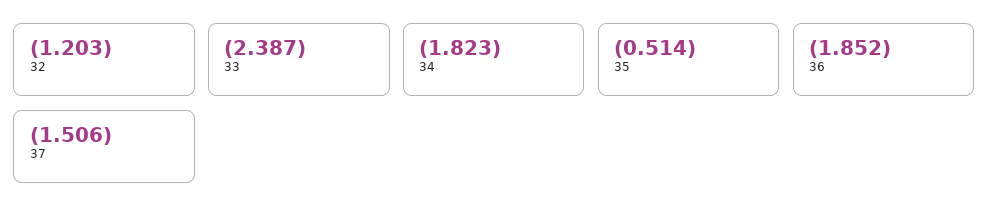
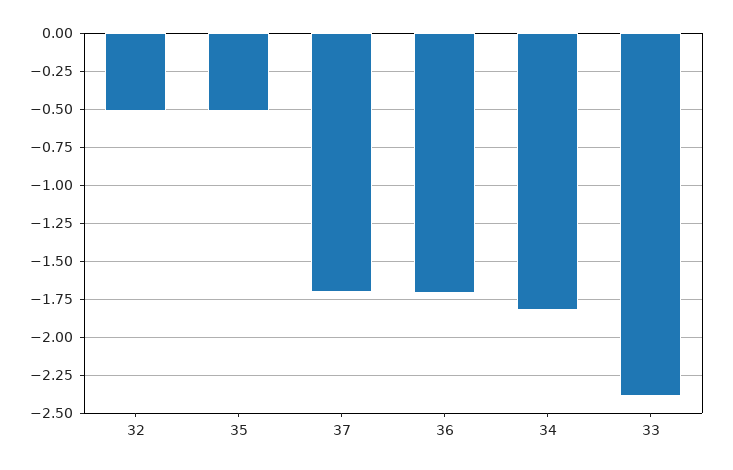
  {
-   "32": -1.203,
+   "32": -0.5,
    "33": -2.387,
    "34": -1.823,
    "35": -0.514,
-   "36": -1.852,
+   "36": -1.7,
-   "37": -1.506
+   "37": -1.7
  }

